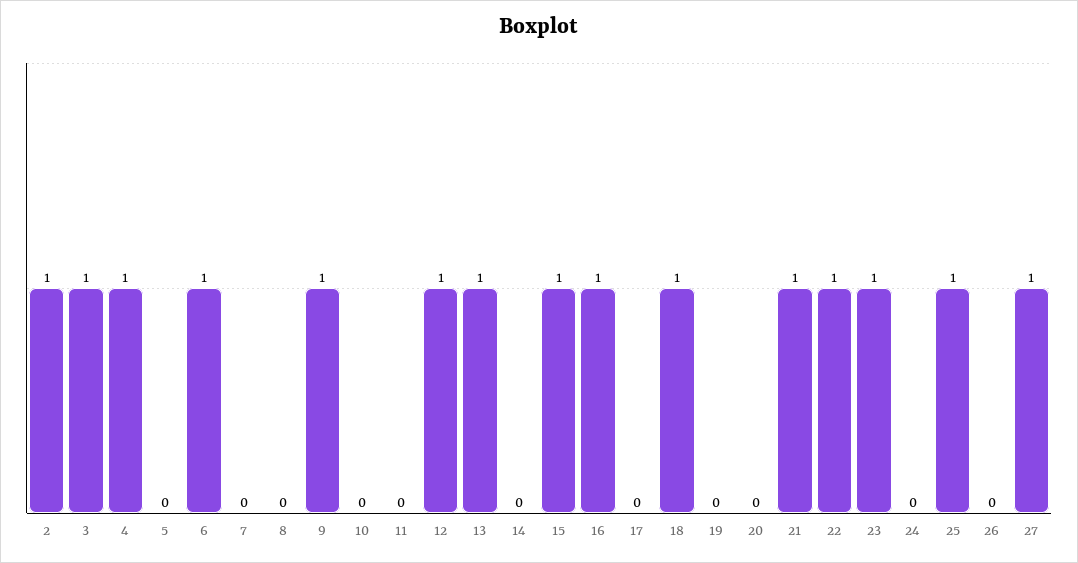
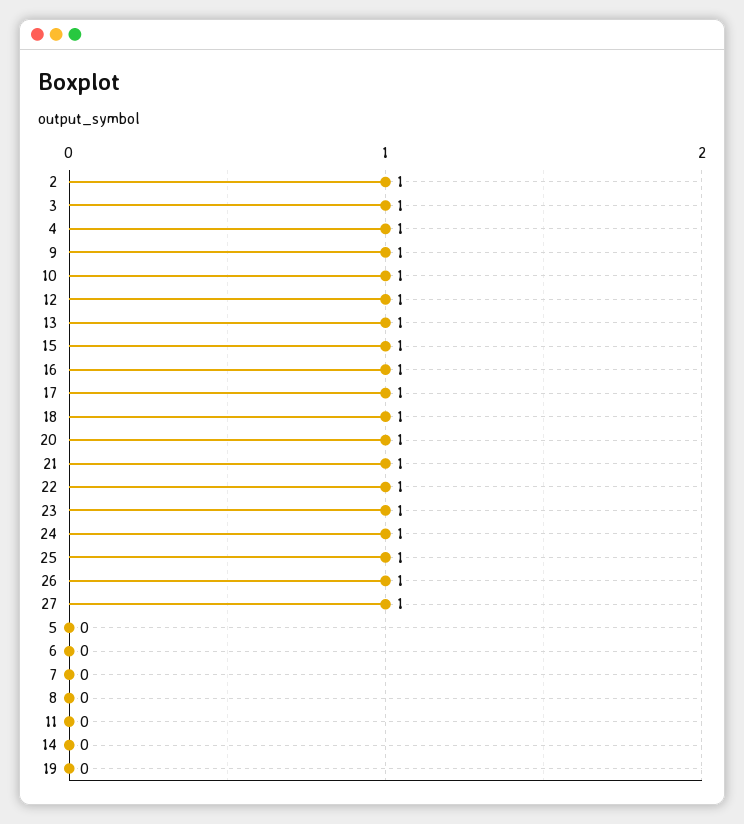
  {
    "2": 1,
    "3": 1,
    "4": 1,
    "5": 0,
-   "6": 1,
+   "6": 0,
    "7": 0,
    "8": 0,
    "9": 1,
-   "10": 0,
+   "10": 1,
    "11": 0,
    "12": 1,
    "13": 1,
    "14": 0,
    "15": 1,
    "16": 1,
-   "17": 0,
+   "17": 1,
    "18": 1,
    "19": 0,
-   "20": 0,
+   "20": 1,
    "21": 1,
    "22": 1,
    "23": 1,
-   "24": 0,
+   "24": 1,
    "25": 1,
-   "26": 0,
+   "26": 1,
    "27": 1
  }

